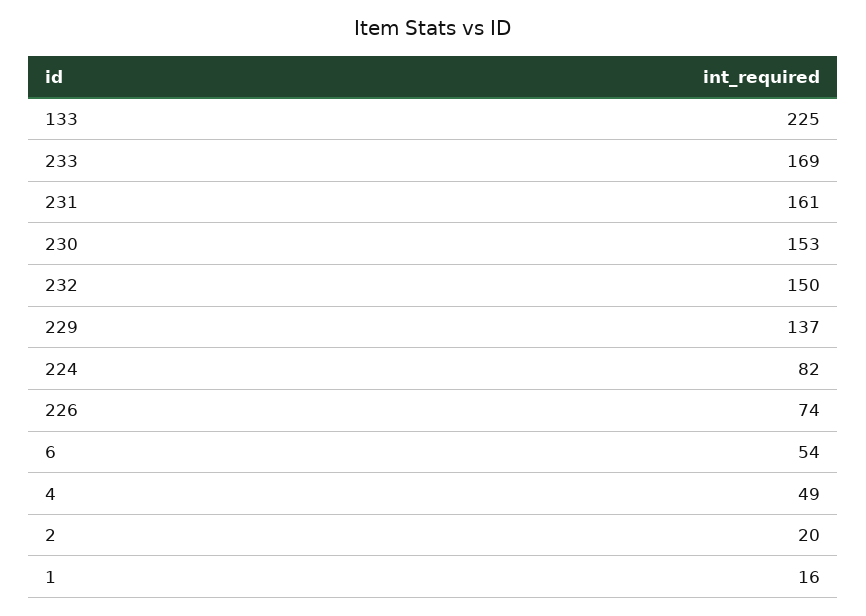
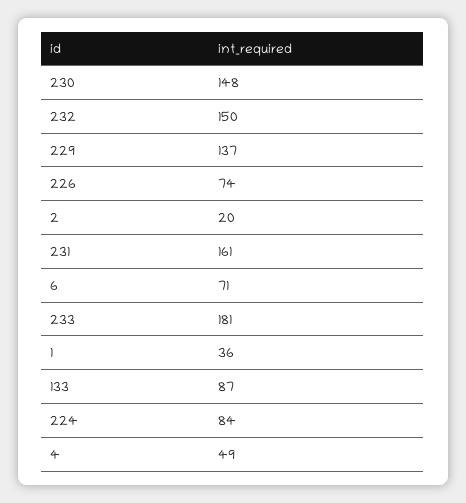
  {
-   "133": 225,
+   "133": 87,
-   "233": 169,
+   "233": 181,
    "231": 161,
-   "230": 153,
+   "230": 148,
    "232": 150,
    "229": 137,
-   "224": 82,
+   "224": 84,
    "226": 74,
-   "6": 54,
+   "6": 71,
    "4": 49,
    "2": 20,
-   "1": 16
+   "1": 36
  }

